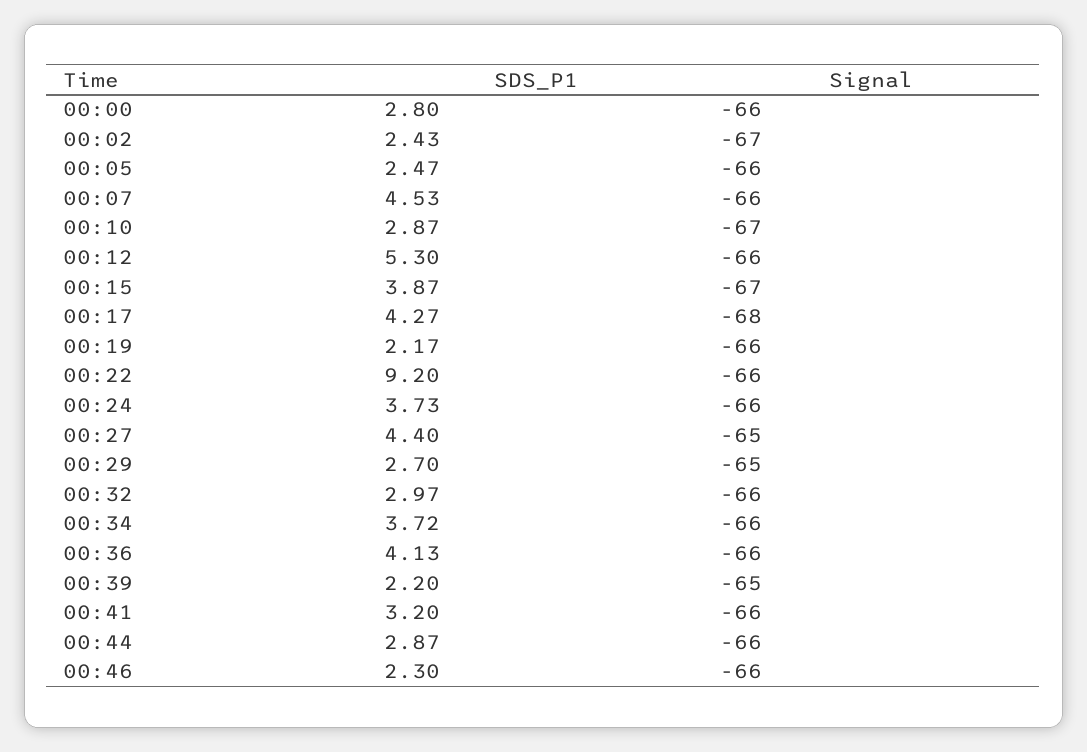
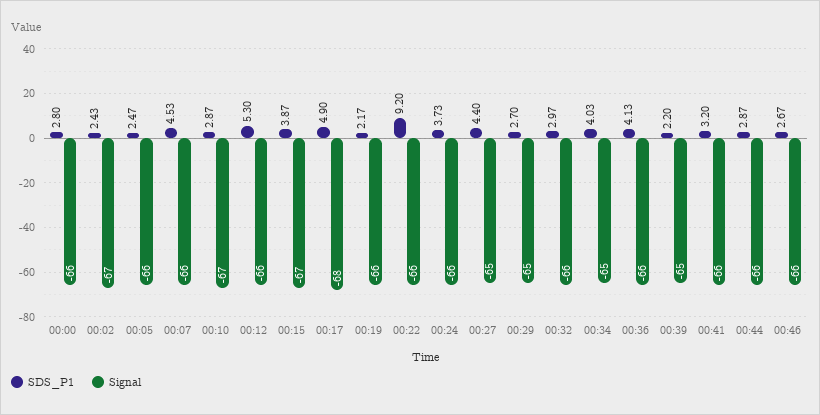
  {
    "SDS_P1": {
      "00:00": 2.8,
      "00:02": 2.43,
      "00:05": 2.47,
      "00:07": 4.53,
      "00:10": 2.87,
      "00:12": 5.3,
      "00:15": 3.87,
-     "00:17": 4.27,
+     "00:17": 4.9,
      "00:19": 2.17,
      "00:22": 9.2,
      "00:24": 3.73,
      "00:27": 4.4,
      "00:29": 2.7,
      "00:32": 2.97,
-     "00:34": 3.72,
+     "00:34": 4.03,
      "00:36": 4.13,
      "00:39": 2.2,
      "00:41": 3.2,
      "00:44": 2.87,
-     "00:46": 2.3
+     "00:46": 2.67
    },
    "Signal": {
      "00:00": -66,
      "00:02": -67,
      "00:05": -66,
      "00:07": -66,
      "00:10": -67,
      "00:12": -66,
      "00:15": -67,
      "00:17": -68,
      "00:19": -66,
      "00:22": -66,
      "00:24": -66,
      "00:27": -65,
      "00:29": -65,
      "00:32": -66,
-     "00:34": -66,
+     "00:34": -65,
      "00:36": -66,
      "00:39": -65,
      "00:41": -66,
      "00:44": -66,
      "00:46": -66
    }
  }

